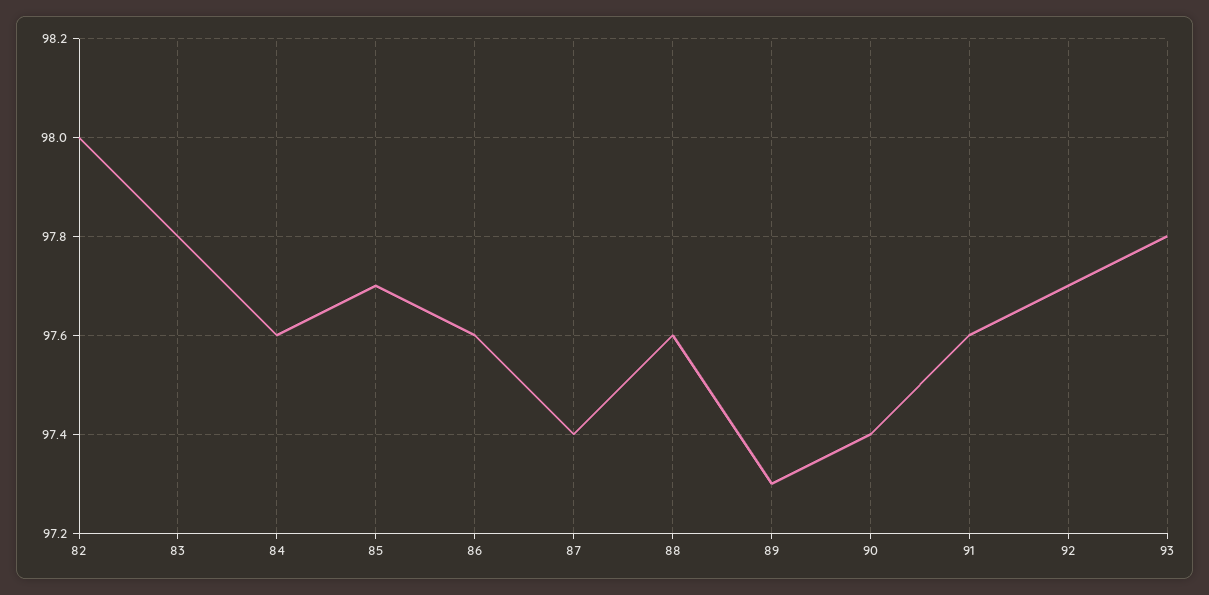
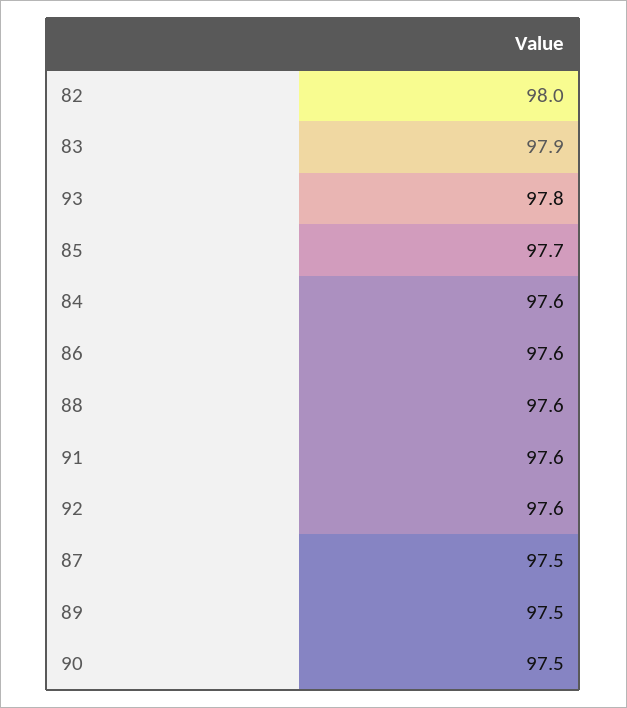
  {
    "82": 98,
-   "83": 97.8,
+   "83": 97.9,
    "84": 97.6,
    "85": 97.7,
    "86": 97.6,
-   "87": 97.4,
+   "87": 97.5,
    "88": 97.6,
-   "89": 97.3,
+   "89": 97.5,
-   "90": 97.4,
+   "90": 97.5,
    "91": 97.6,
-   "92": 97.7,
+   "92": 97.6,
    "93": 97.8
  }

